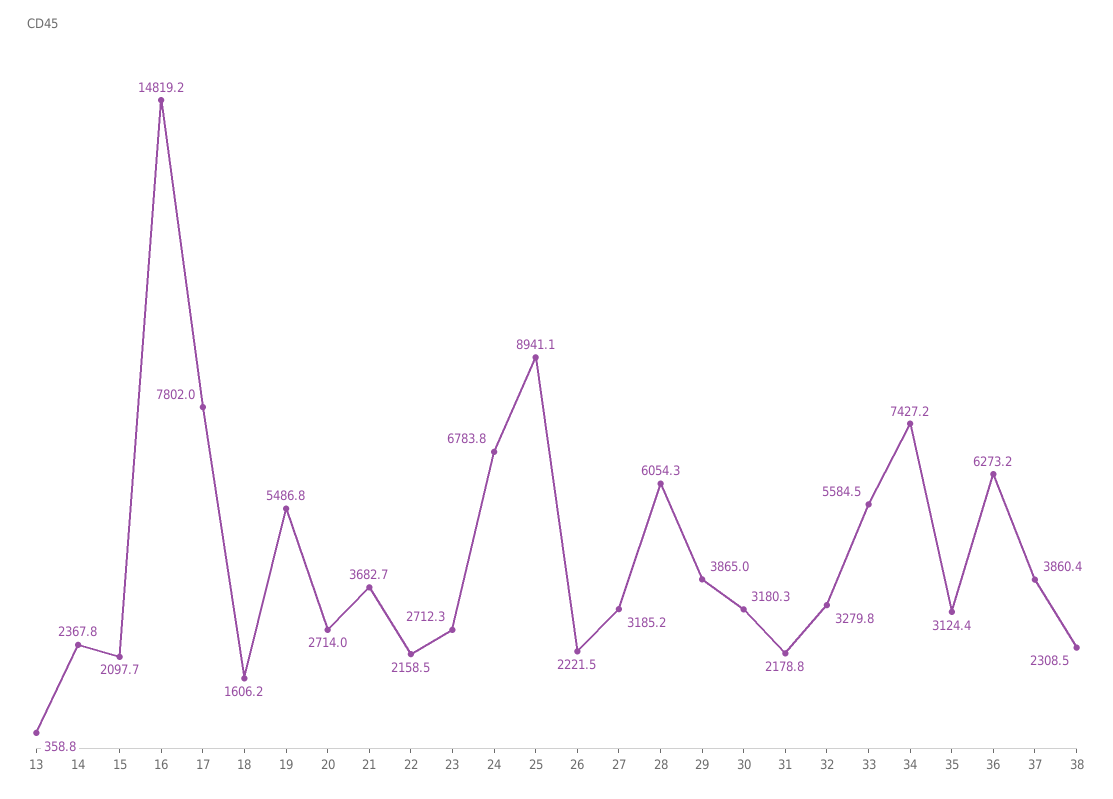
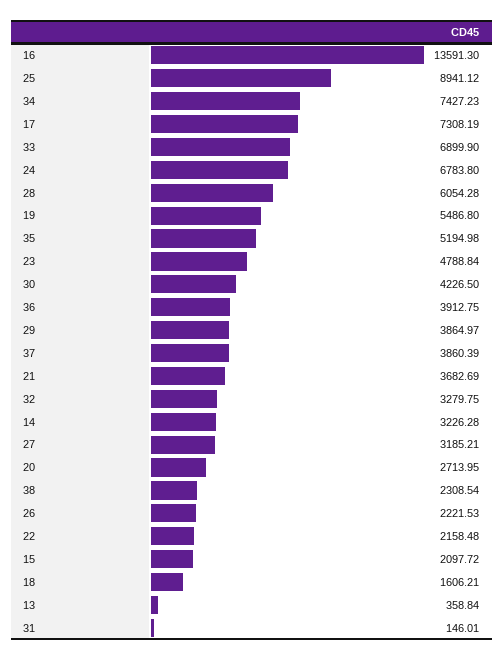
  {
    "13": 358.84,
-   "14": 2367.8,
+   "14": 3226.28,
    "15": 2097.72,
-   "16": 14819.2,
+   "16": 13591.3,
-   "17": 7802,
+   "17": 7308.19,
    "18": 1606.21,
    "19": 5486.8,
    "20": 2713.95,
    "21": 3682.69,
    "22": 2158.48,
-   "23": 2712.3,
+   "23": 4788.84,
    "24": 6783.8,
    "25": 8941.12,
    "26": 2221.53,
    "27": 3185.21,
    "28": 6054.28,
    "29": 3864.97,
-   "30": 3180.3,
+   "30": 4226.5,
-   "31": 2178.8,
+   "31": 146.01,
    "32": 3279.75,
-   "33": 5584.5,
+   "33": 6899.9,
    "34": 7427.23,
-   "35": 3124.4,
+   "35": 5194.98,
-   "36": 6273.2,
+   "36": 3912.75,
    "37": 3860.39,
    "38": 2308.54
  }

